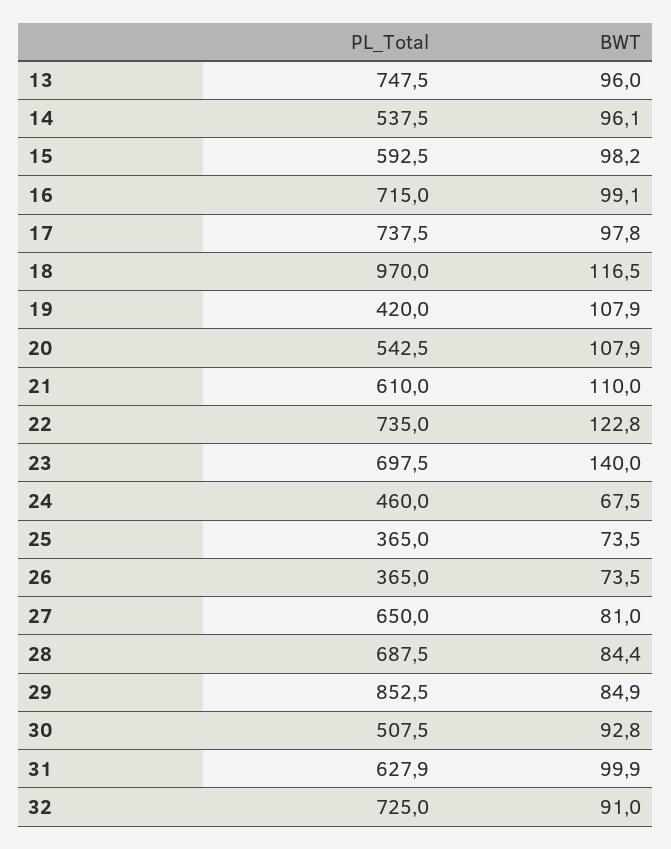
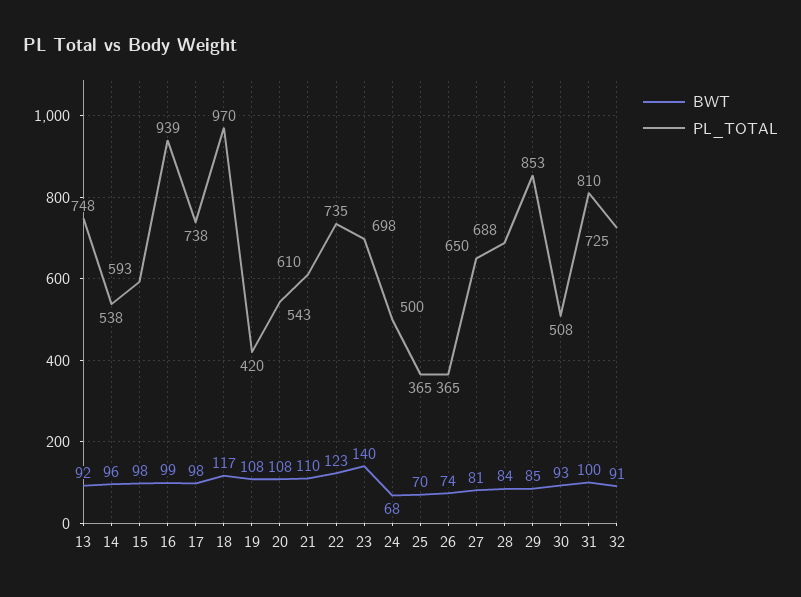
  {
    "PL_Total": {
      "13": 747.5,
      "14": 537.5,
      "15": 592.5,
-     "16": 715,
+     "16": 939,
      "17": 737.5,
      "18": 970,
      "19": 420,
      "20": 542.5,
      "21": 610,
      "22": 735,
      "23": 697.5,
-     "24": 460,
+     "24": 500,
      "25": 365,
      "26": 365,
      "27": 650,
      "28": 687.5,
      "29": 852.5,
      "30": 507.5,
-     "31": 627.9,
+     "31": 810,
      "32": 725
    },
    "BWT": {
-     "13": 96,
+     "13": 92,
      "14": 96.1,
      "15": 98.2,
      "16": 99.1,
      "17": 97.8,
      "18": 116.5,
      "19": 107.9,
      "20": 107.9,
      "21": 110,
      "22": 122.8,
      "23": 140,
      "24": 67.5,
-     "25": 73.5,
+     "25": 70,
      "26": 73.5,
      "27": 81,
      "28": 84.4,
      "29": 84.9,
      "30": 92.8,
      "31": 99.9,
      "32": 91
    }
  }

